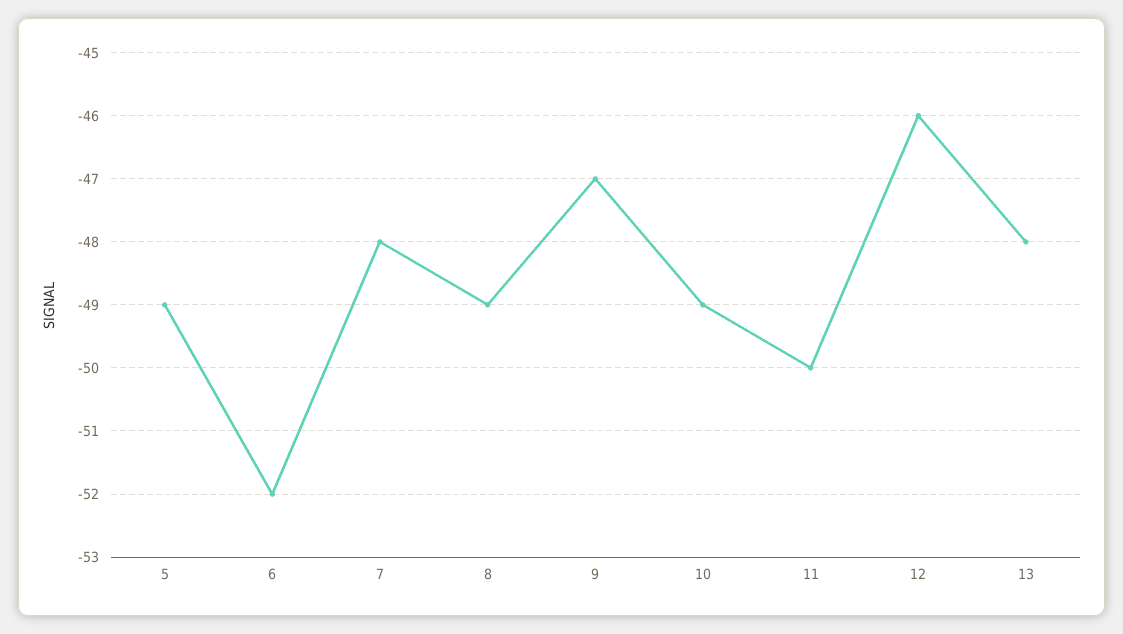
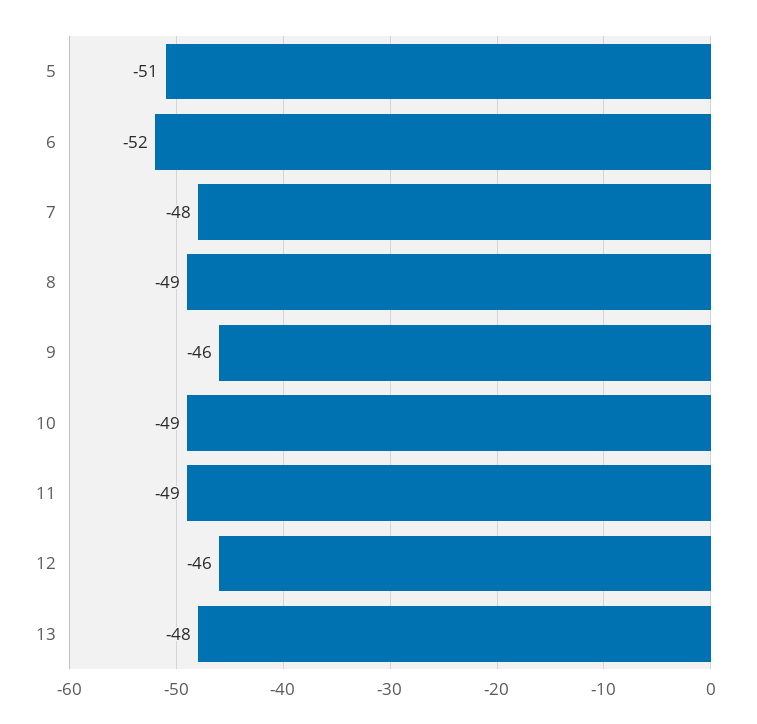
  {
-   "5": -49,
+   "5": -51,
    "6": -52,
    "7": -48,
    "8": -49,
-   "9": -47,
+   "9": -46,
    "10": -49,
-   "11": -50,
+   "11": -49,
    "12": -46,
    "13": -48
  }

